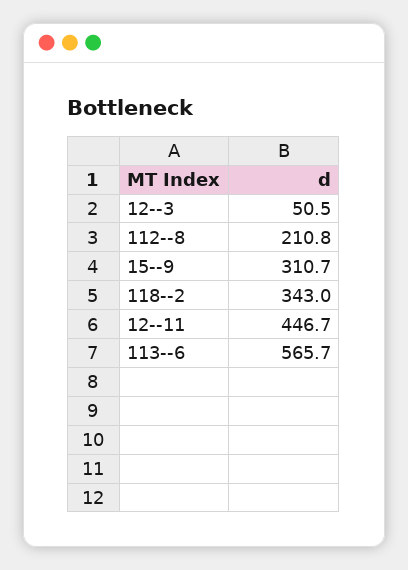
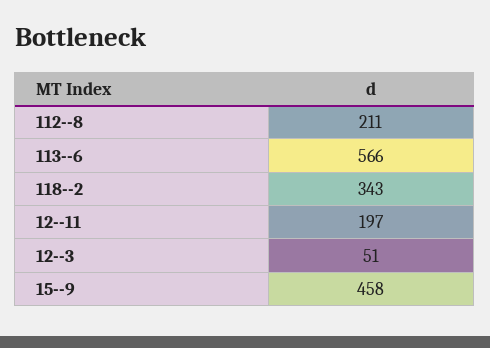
  {
    "12--3": 50.5,
    "112--8": 210.8,
-   "15--9": 310.7,
+   "15--9": 458,
    "118--2": 343,
-   "12--11": 446.7,
+   "12--11": 197,
    "113--6": 565.7
  }

